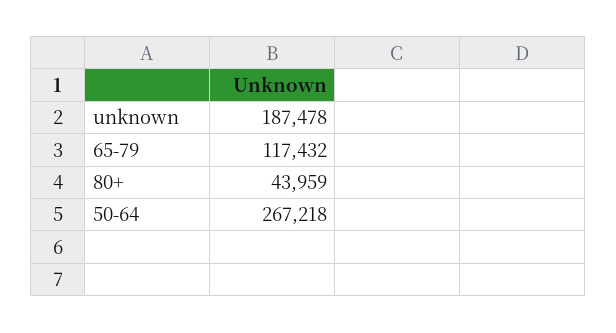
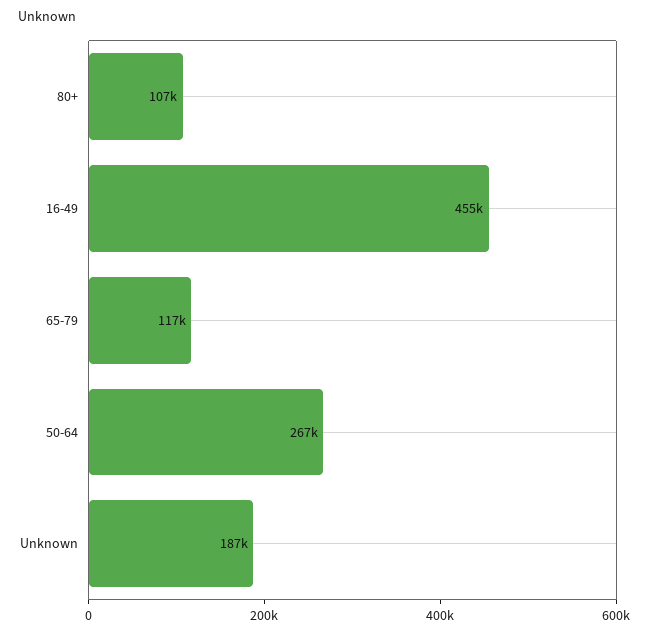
  {
    "unknown": 187478,
    "65-79": 117432,
-   "80+": 43959,
+   "80+": 107000,
-   "50-64": 267218
+   "50-64": 267218,
+   "16-49": 455000
  }

